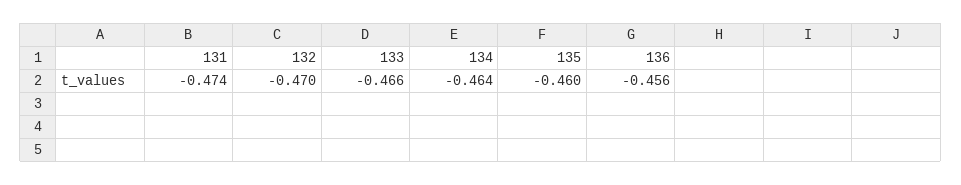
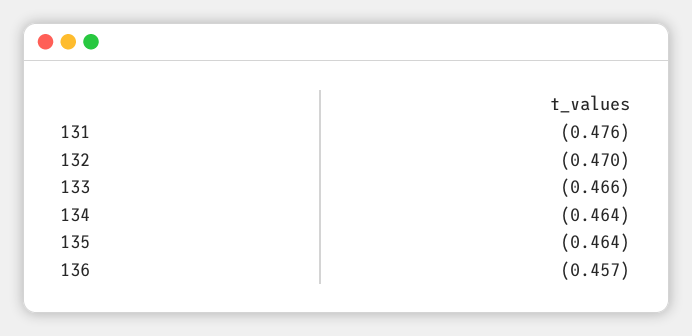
  {
-   "131": -0.474,
+   "131": -0.476,
    "132": -0.47,
    "133": -0.466,
    "134": -0.464,
-   "135": -0.46,
+   "135": -0.464,
-   "136": -0.456
+   "136": -0.457
  }

